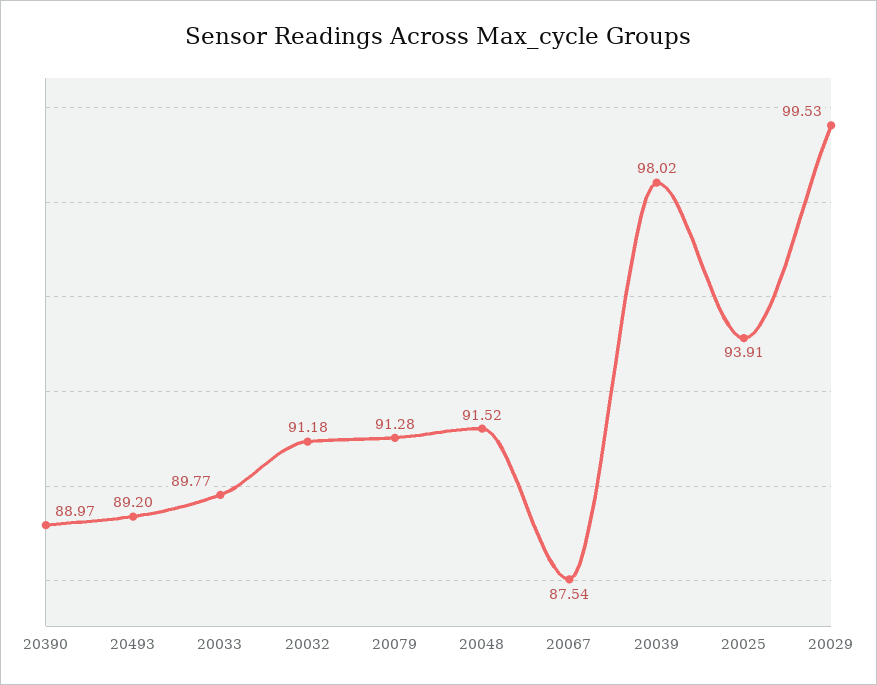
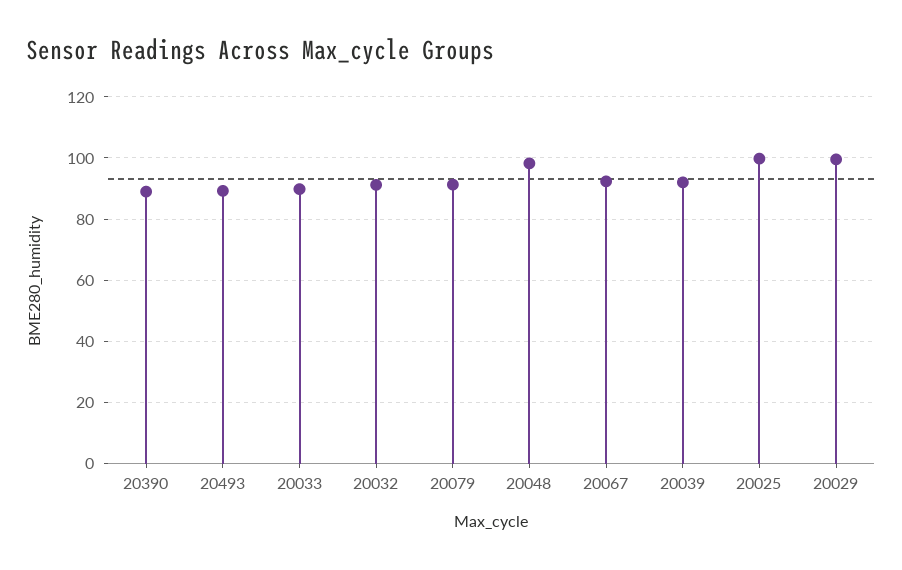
  {
    "20390": 88.97,
    "20493": 89.2,
    "20033": 89.77,
    "20032": 91.18,
    "20079": 91.28,
-   "20048": 91.52,
+   "20048": 98,
-   "20067": 87.54,
+   "20067": 92,
-   "20039": 98.02,
+   "20039": 92,
-   "20025": 93.91,
+   "20025": 100,
    "20029": 99.53
  }

